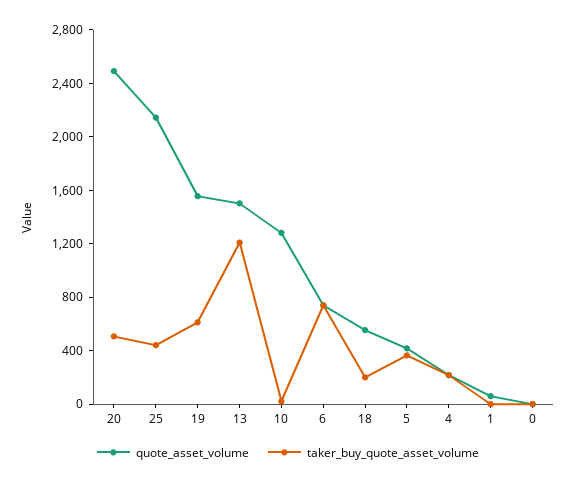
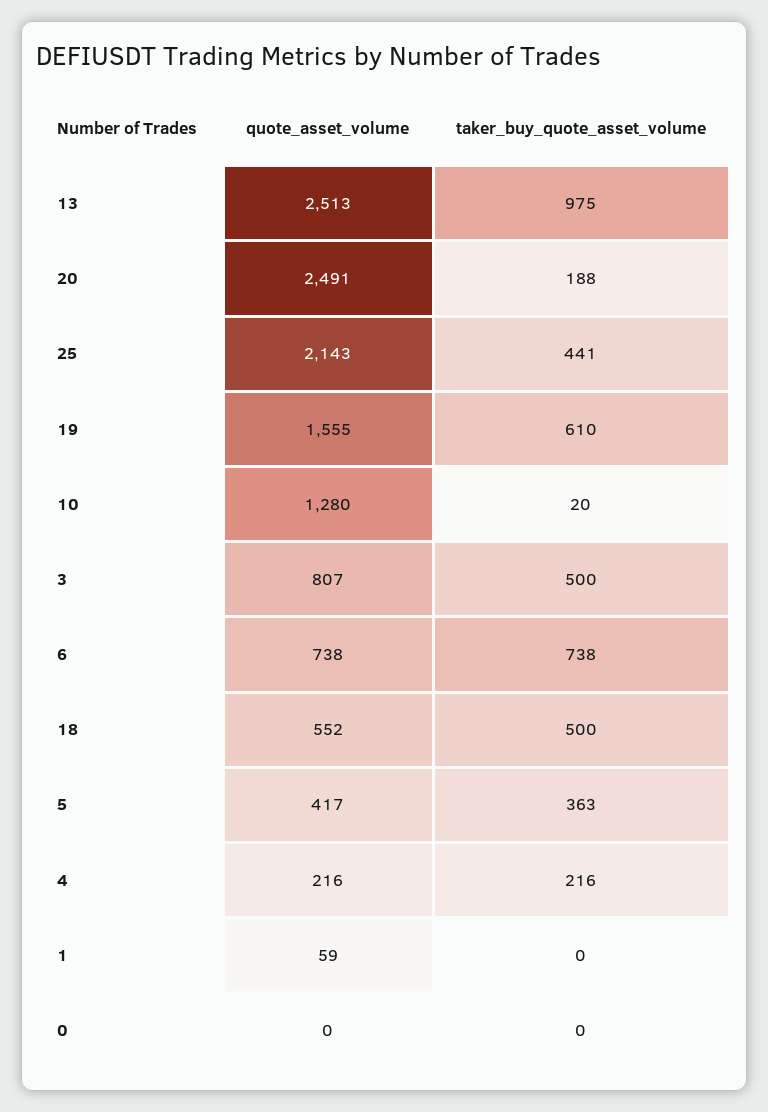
  {
    "quote_asset_volume": {
      "20": 2491,
      "25": 2143,
      "19": 1555,
-     "13": 1500,
+     "13": 2513,
      "10": 1280,
      "6": 738,
      "18": 552,
      "5": 417,
      "4": 216,
      "1": 59,
-     "0": 0
+     "0": 0,
+     "3": 807
    },
    "taker_buy_quote_asset_volume": {
-     "20": 500,
+     "20": 188,
      "25": 441,
      "19": 610,
-     "13": 1200,
+     "13": 975,
      "10": 20,
      "6": 738,
-     "18": 200,
+     "18": 500,
      "5": 363,
      "4": 216,
      "1": 0,
-     "0": 0
+     "0": 0,
+     "3": 500
    }
  }

